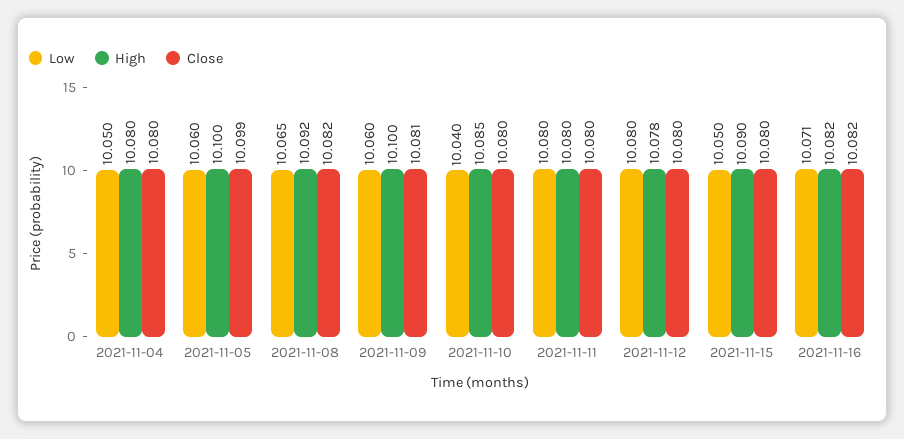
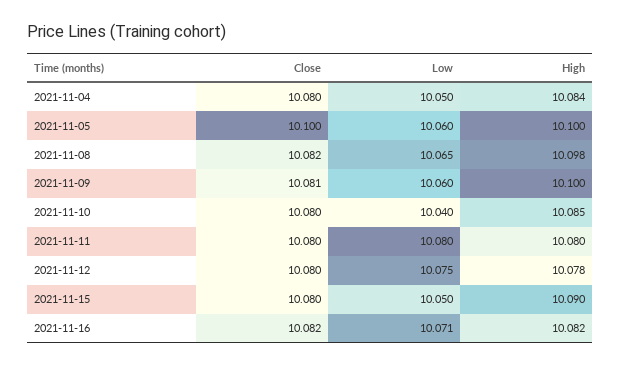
  {
    "Low": {
      "2021-11-04": 10.05,
      "2021-11-05": 10.06,
      "2021-11-08": 10.065,
      "2021-11-09": 10.06,
      "2021-11-10": 10.04,
      "2021-11-11": 10.08,
-     "2021-11-12": 10.08,
+     "2021-11-12": 10.075,
      "2021-11-15": 10.05,
      "2021-11-16": 10.071
    },
    "High": {
-     "2021-11-04": 10.08,
+     "2021-11-04": 10.084,
      "2021-11-05": 10.1,
-     "2021-11-08": 10.092,
+     "2021-11-08": 10.098,
      "2021-11-09": 10.1,
      "2021-11-10": 10.085,
      "2021-11-11": 10.08,
      "2021-11-12": 10.078,
      "2021-11-15": 10.09,
      "2021-11-16": 10.082
    },
    "Close": {
      "2021-11-04": 10.08,
-     "2021-11-05": 10.099,
+     "2021-11-05": 10.1,
      "2021-11-08": 10.082,
      "2021-11-09": 10.081,
      "2021-11-10": 10.08,
      "2021-11-11": 10.08,
      "2021-11-12": 10.08,
      "2021-11-15": 10.08,
      "2021-11-16": 10.082
    }
  }

